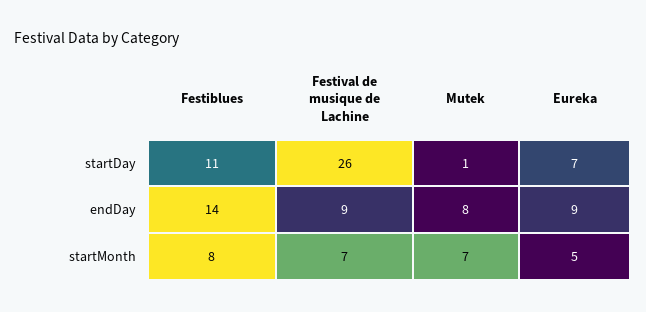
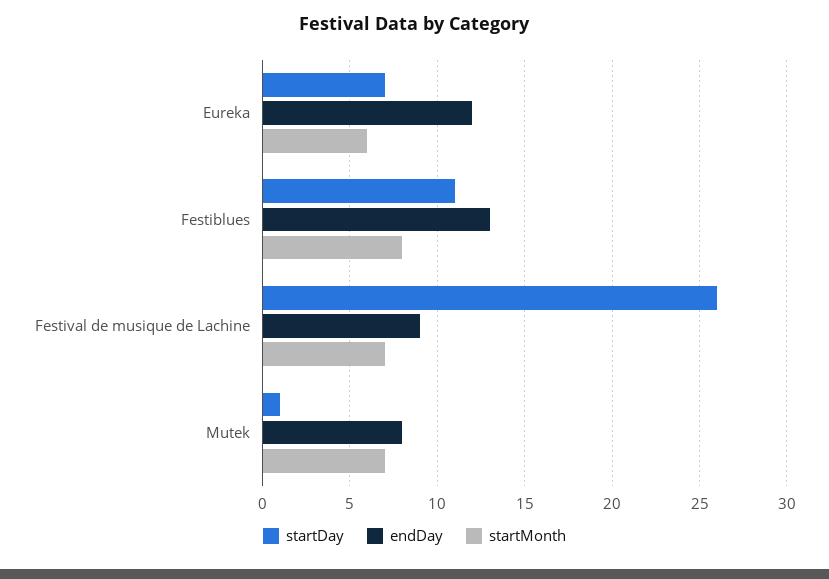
  {
    "startDay": {
      "Festiblues": 11,
      "Festival de musique de Lachine": 26,
      "Mutek": 1,
      "Eureka": 7
    },
    "endDay": {
-     "Festiblues": 14,
+     "Festiblues": 13,
      "Festival de musique de Lachine": 9,
      "Mutek": 8,
-     "Eureka": 9
+     "Eureka": 12
    },
    "startMonth": {
      "Festiblues": 8,
      "Festival de musique de Lachine": 7,
      "Mutek": 7,
-     "Eureka": 5
+     "Eureka": 6
    }
  }

